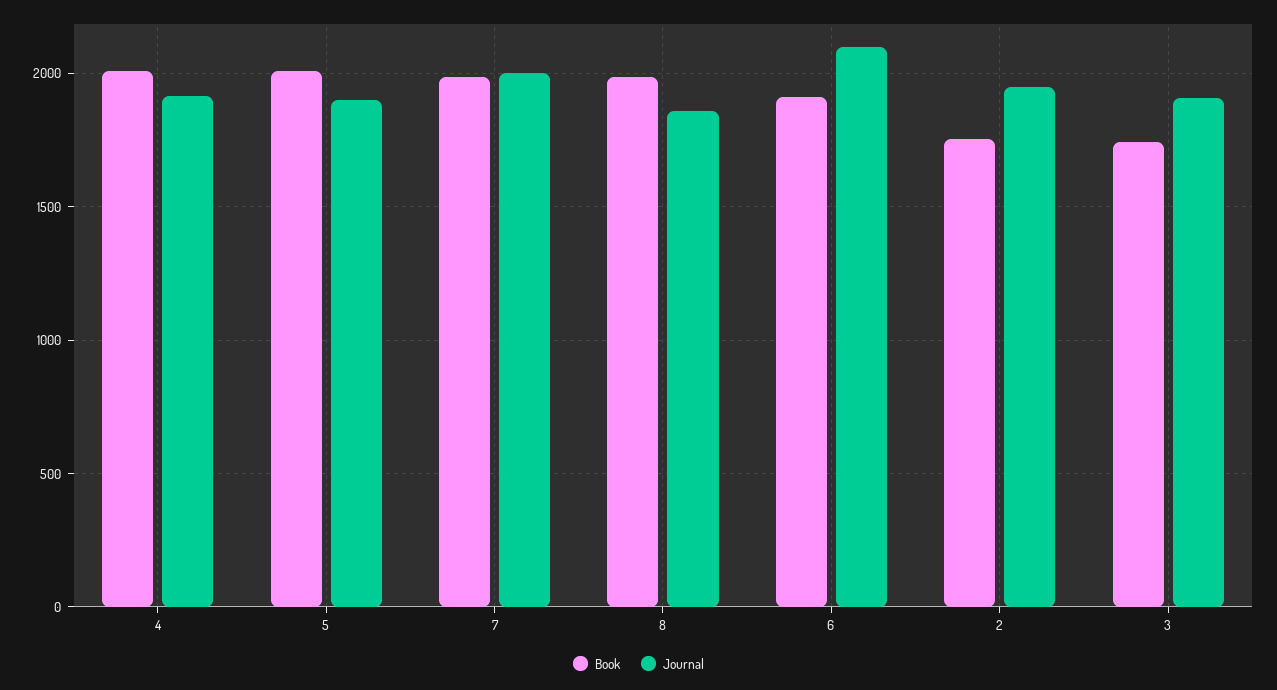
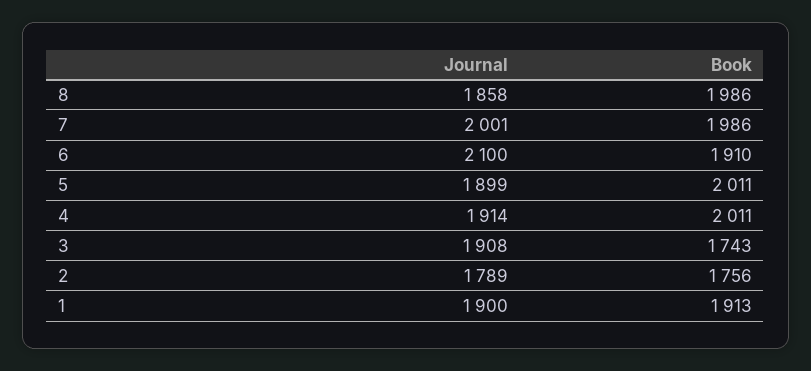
  {
    "Book": {
      "4": 2011,
      "5": 2011,
      "7": 1986,
      "8": 1986,
      "6": 1910,
      "2": 1756,
-     "3": 1743
+     "3": 1743,
+     "1": 1913
    },
    "Journal": {
      "4": 1914,
      "5": 1899,
      "7": 2001,
      "8": 1858,
      "6": 2100,
-     "2": 1950,
+     "2": 1789,
-     "3": 1908
+     "3": 1908,
+     "1": 1900
    }
  }

